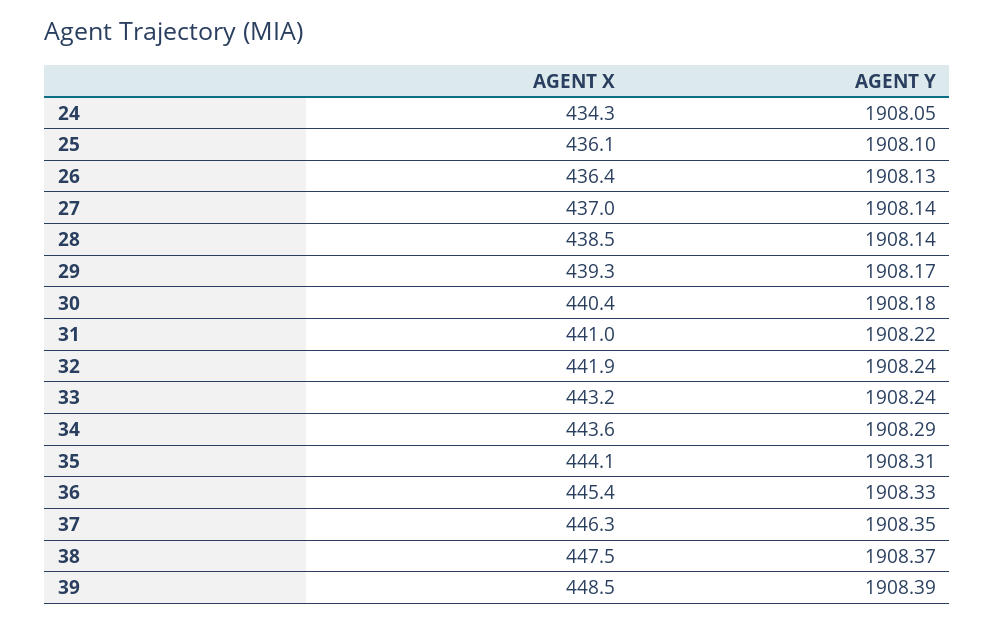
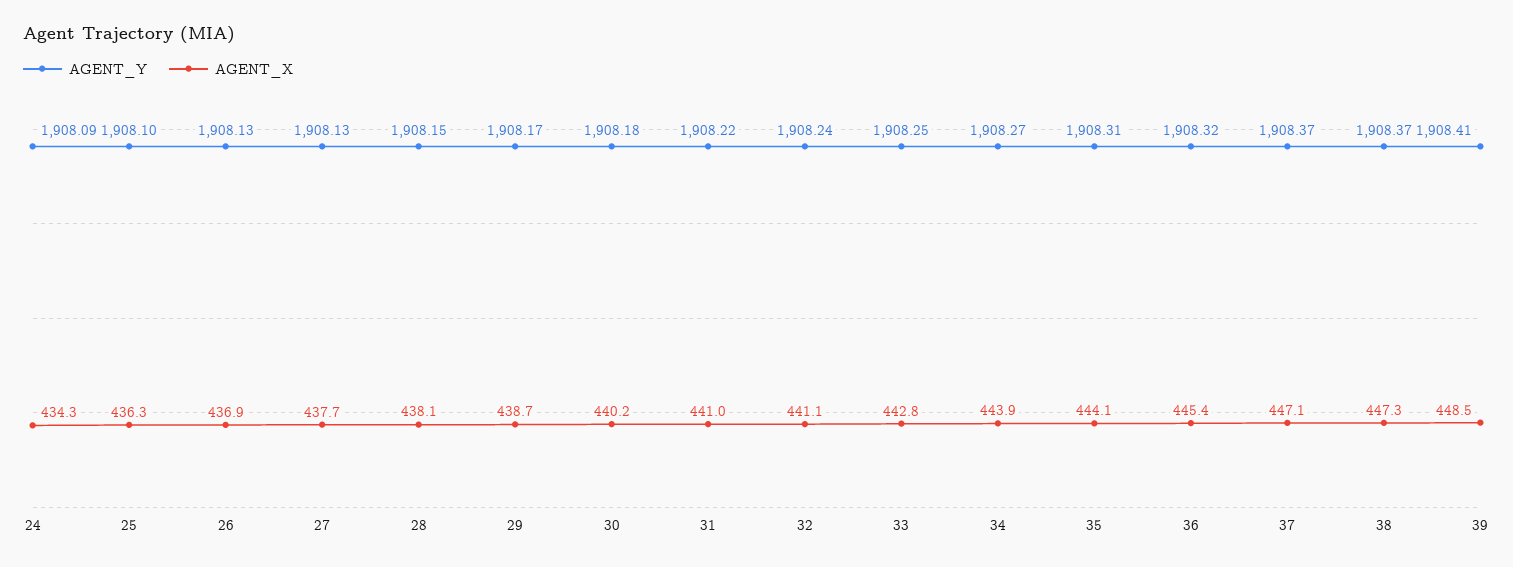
  {
    "AGENT X": {
      "24": 434.3,
-     "25": 436.1,
+     "25": 436.3,
-     "26": 436.4,
+     "26": 436.9,
-     "27": 437,
+     "27": 437.7,
-     "28": 438.5,
+     "28": 438.1,
-     "29": 439.3,
+     "29": 438.7,
-     "30": 440.4,
+     "30": 440.2,
      "31": 441,
-     "32": 441.9,
+     "32": 441.1,
-     "33": 443.2,
+     "33": 442.8,
-     "34": 443.6,
+     "34": 443.9,
      "35": 444.1,
      "36": 445.4,
-     "37": 446.3,
+     "37": 447.1,
-     "38": 447.5,
+     "38": 447.3,
      "39": 448.5
    },
    "AGENT Y": {
-     "24": 1908.05,
+     "24": 1908.09,
      "25": 1908.1,
      "26": 1908.13,
-     "27": 1908.14,
+     "27": 1908.13,
-     "28": 1908.14,
+     "28": 1908.15,
      "29": 1908.17,
      "30": 1908.18,
      "31": 1908.22,
      "32": 1908.24,
-     "33": 1908.24,
+     "33": 1908.25,
-     "34": 1908.29,
+     "34": 1908.27,
      "35": 1908.31,
-     "36": 1908.33,
+     "36": 1908.32,
-     "37": 1908.35,
+     "37": 1908.37,
      "38": 1908.37,
-     "39": 1908.39
+     "39": 1908.41
    }
  }

